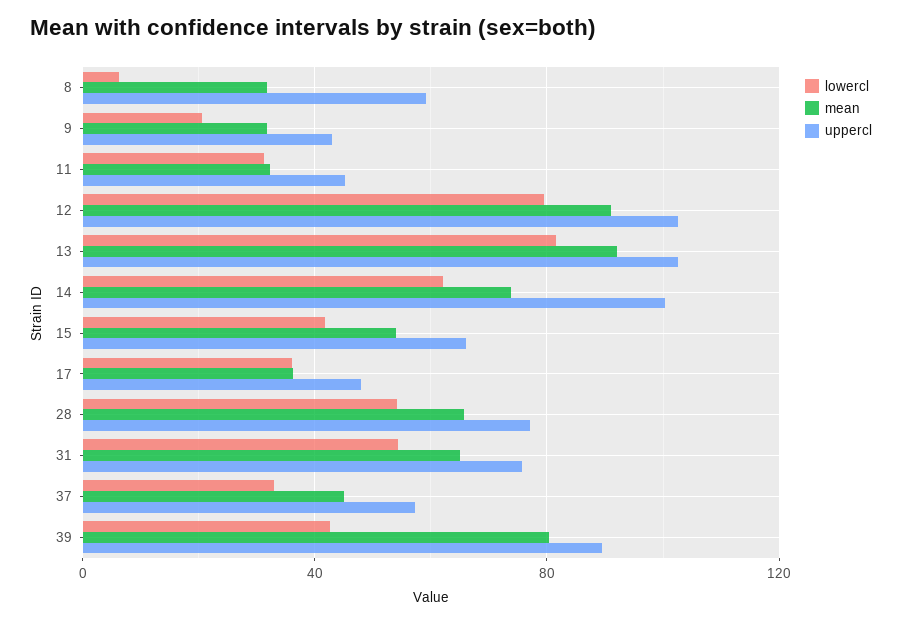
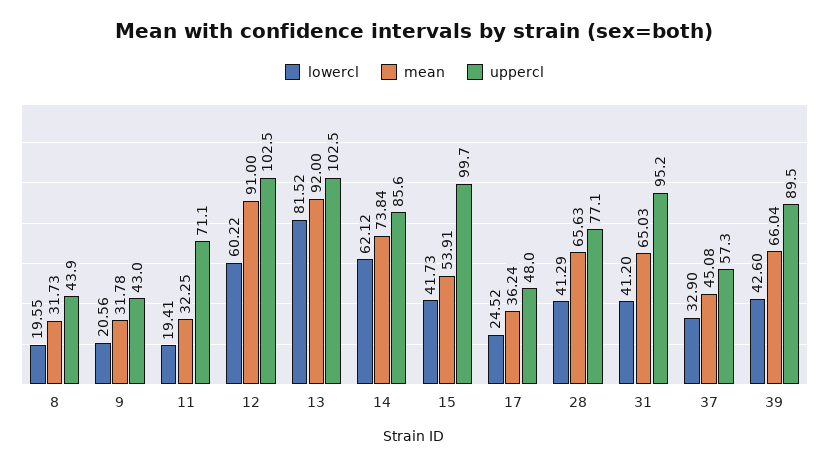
  {
    "lowercl": {
-     "8": 5,
+     "8": 19.55,
      "9": 20.56,
-     "11": 30,
+     "11": 19.41,
-     "12": 80,
+     "12": 60.22,
      "13": 81.52,
      "14": 62.12,
      "15": 41.73,
-     "17": 35,
+     "17": 24.52,
-     "28": 55,
+     "28": 41.29,
-     "31": 55,
+     "31": 41.2,
      "37": 32.9,
      "39": 42.6
    },
    "mean": {
      "8": 31.73,
      "9": 31.78,
      "11": 32.25,
      "12": 91,
      "13": 92,
      "14": 73.84,
      "15": 53.91,
      "17": 36.24,
      "28": 65.63,
      "31": 65.03,
      "37": 45.08,
-     "39": 80
+     "39": 66.04
    },
    "uppercl": {
-     "8": 60,
+     "8": 43.9,
      "9": 43,
-     "11": 45,
+     "11": 71.1,
      "12": 102.5,
      "13": 102.5,
-     "14": 100,
+     "14": 85.6,
-     "15": 65,
+     "15": 99.7,
      "17": 48,
      "28": 77.1,
-     "31": 75,
+     "31": 95.2,
      "37": 57.3,
      "39": 89.5
    }
  }

